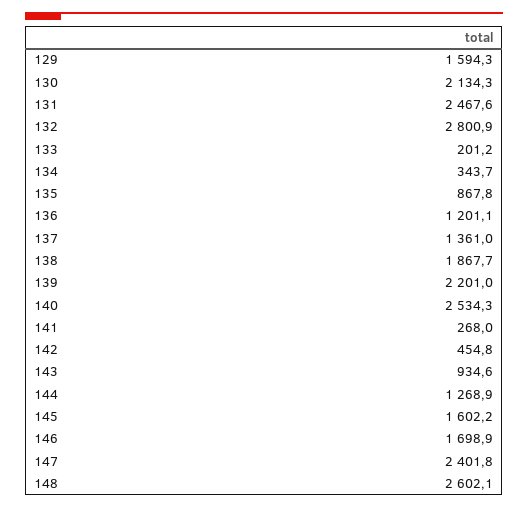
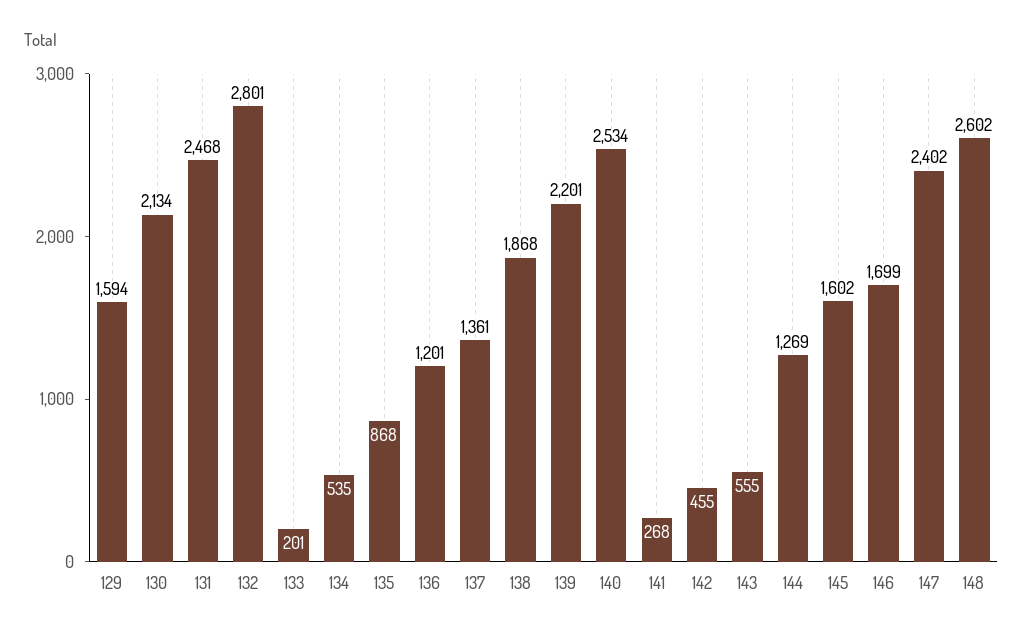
  {
    "129": 1594.3,
    "130": 2134.3,
    "131": 2467.6,
    "132": 2800.9,
    "133": 201.2,
-   "134": 343.7,
+   "134": 535,
    "135": 867.8,
    "136": 1201.1,
    "137": 1361,
    "138": 1867.7,
    "139": 2201,
    "140": 2534.3,
    "141": 268,
    "142": 454.8,
-   "143": 934.6,
+   "143": 555,
    "144": 1268.9,
    "145": 1602.2,
    "146": 1698.9,
    "147": 2401.8,
    "148": 2602.1
  }

